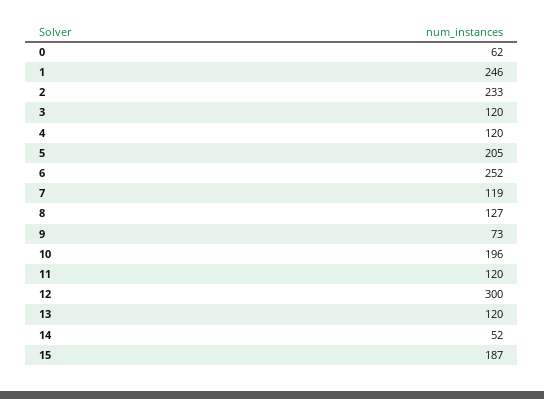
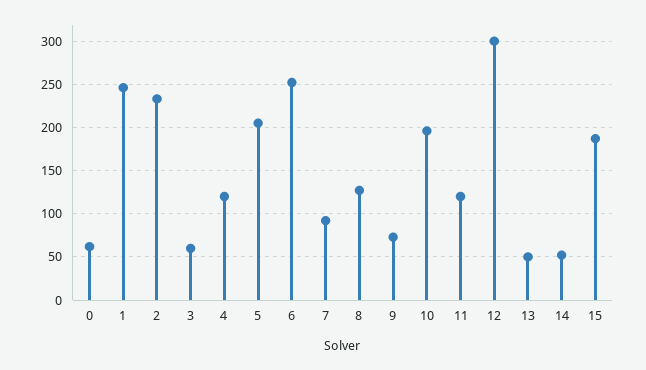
  {
    "0": 62,
    "1": 246,
    "2": 233,
-   "3": 120,
+   "3": 60,
    "4": 120,
    "5": 205,
    "6": 252,
-   "7": 119,
+   "7": 90,
    "8": 127,
    "9": 73,
    "10": 196,
    "11": 120,
    "12": 300,
-   "13": 120,
+   "13": 50,
    "14": 52,
    "15": 187
  }

